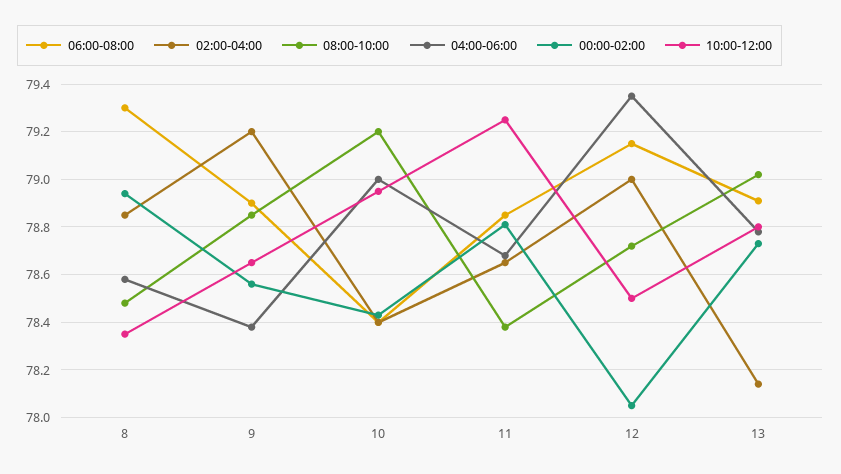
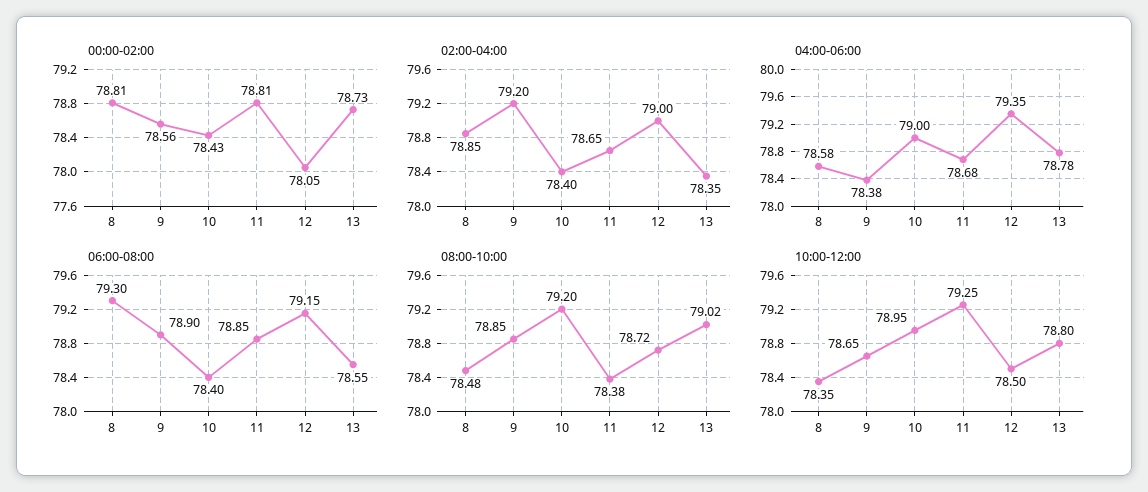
  {
    "06:00-08:00": {
      "8": 79.3,
      "9": 78.9,
      "10": 78.4,
      "11": 78.85,
      "12": 79.15,
-     "13": 78.9
+     "13": 78.55
    },
    "02:00-04:00": {
      "8": 78.85,
      "9": 79.2,
      "10": 78.4,
      "11": 78.65,
      "12": 79,
-     "13": 78.15
+     "13": 78.35
    },
    "08:00-10:00": {
      "8": 78.48,
      "9": 78.85,
      "10": 79.2,
      "11": 78.38,
      "12": 78.72,
      "13": 79.02
    },
    "04:00-06:00": {
      "8": 78.58,
      "9": 78.38,
      "10": 79,
      "11": 78.68,
      "12": 79.35,
      "13": 78.78
    },
    "00:00-02:00": {
-     "8": 78.95,
+     "8": 78.81,
      "9": 78.56,
      "10": 78.43,
      "11": 78.81,
      "12": 78.05,
      "13": 78.73
    },
    "10:00-12:00": {
      "8": 78.35,
      "9": 78.65,
      "10": 78.95,
      "11": 79.25,
      "12": 78.5,
      "13": 78.8
    }
  }

